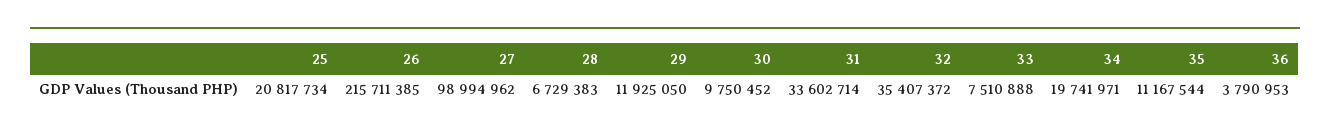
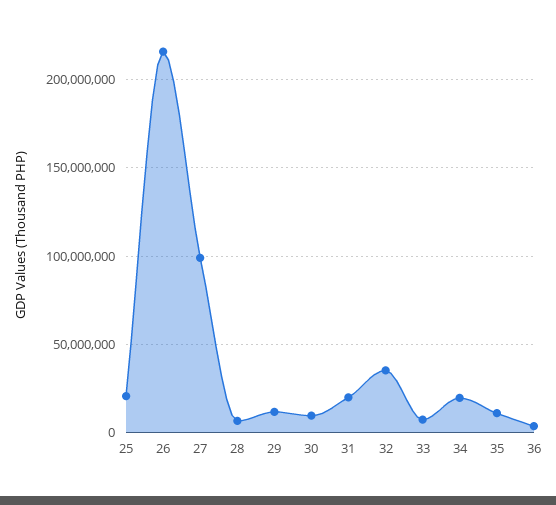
  {
    "25": 20817734,
    "26": 215711385,
    "27": 98994962,
    "28": 6729383,
    "29": 11925050,
    "30": 9750452,
-   "31": 33602714,
+   "31": 20000000,
    "32": 35407372,
    "33": 7510888,
    "34": 19741971,
    "35": 11167544,
    "36": 3790953
  }

